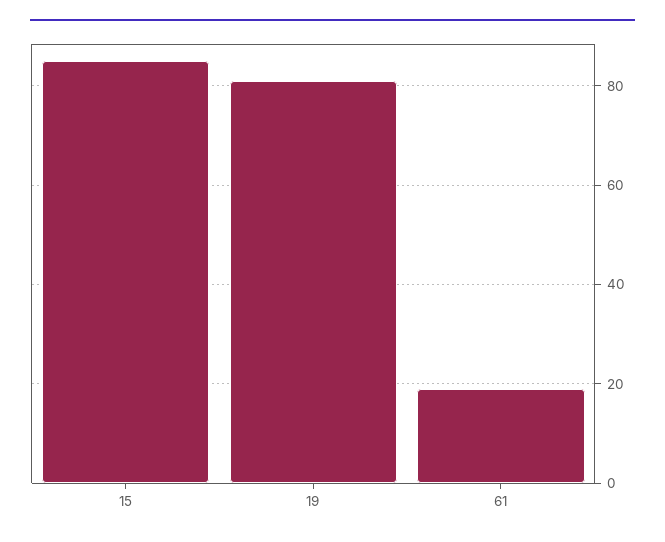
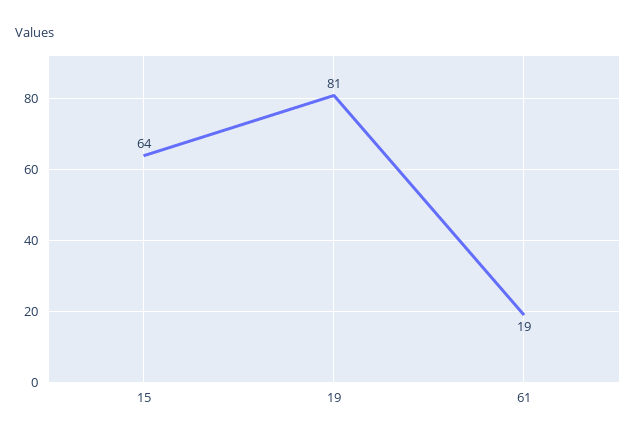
  {
-   "15": 85,
+   "15": 64,
    "19": 81,
    "61": 19
  }

